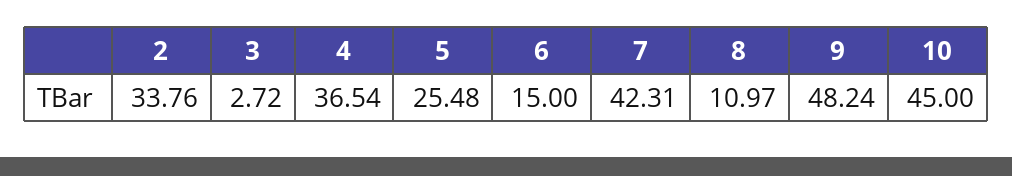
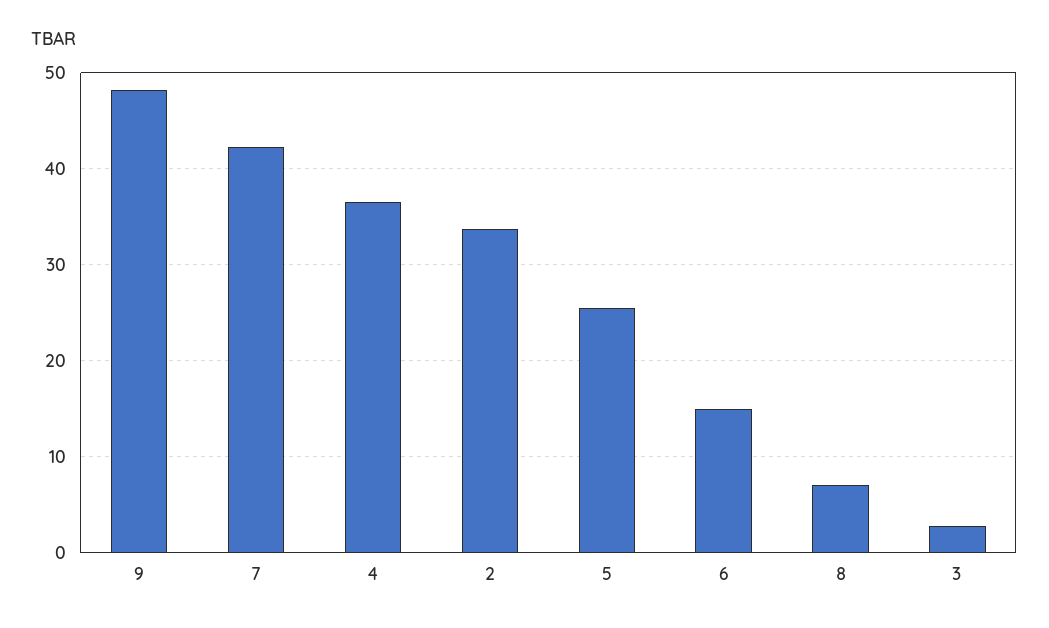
  {
    "2": 33.76,
    "3": 2.72,
    "4": 36.54,
    "5": 25.48,
    "6": 15,
    "7": 42.31,
-   "8": 10.97,
+   "8": 7,
-   "9": 48.24,
+   "9": 48.24
-   "10": 45
  }

